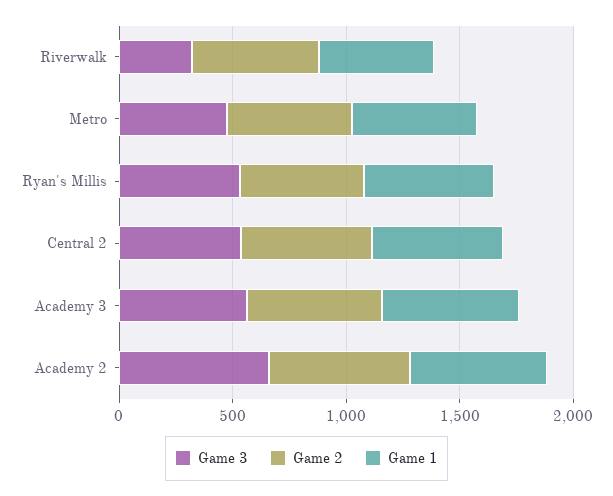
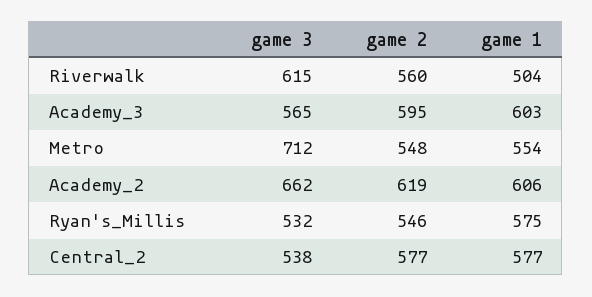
  {
    "Game 3": {
-     "Riverwalk": 300,
+     "Riverwalk": 615,
-     "Metro": 500,
+     "Metro": 712,
      "Ryan's Millis": 532,
      "Central 2": 538,
      "Academy 3": 565,
      "Academy 2": 662
    },
    "Game 2": {
      "Riverwalk": 560,
      "Metro": 548,
      "Ryan's Millis": 546,
      "Central 2": 577,
      "Academy 3": 595,
      "Academy 2": 619
    },
    "Game 1": {
      "Riverwalk": 504,
      "Metro": 554,
      "Ryan's Millis": 575,
      "Central 2": 577,
      "Academy 3": 603,
      "Academy 2": 606
    }
  }

